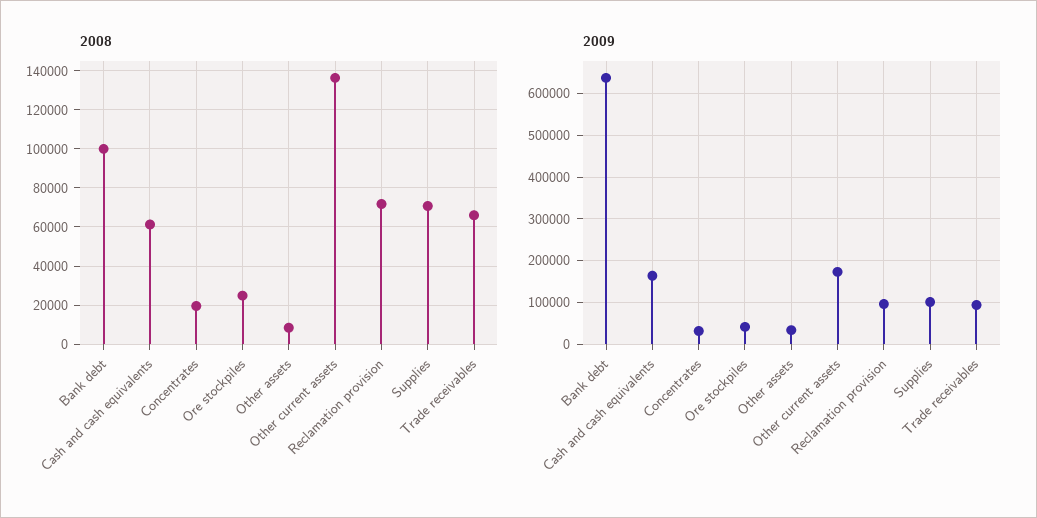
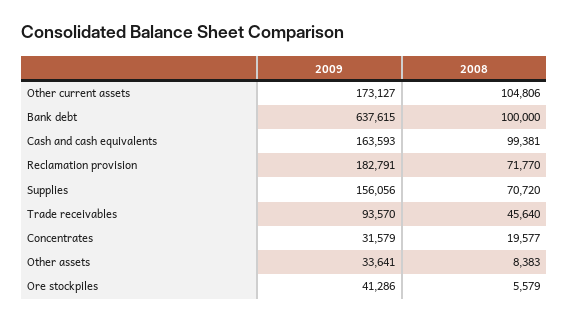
  {
    "2008": {
      "Bank debt": 100000,
-     "Cash and cash equivalents": 60000,
+     "Cash and cash equivalents": 99381,
      "Concentrates": 19577,
-     "Ore stockpiles": 25000,
+     "Ore stockpiles": 5579,
      "Other assets": 8383,
-     "Other current assets": 135000,
+     "Other current assets": 104806,
      "Reclamation provision": 71770,
      "Supplies": 70720,
-     "Trade receivables": 65000
+     "Trade receivables": 45640
    },
    "2009": {
      "Bank debt": 637615,
      "Cash and cash equivalents": 163593,
      "Concentrates": 31579,
      "Ore stockpiles": 41286,
      "Other assets": 33641,
      "Other current assets": 173127,
-     "Reclamation provision": 100000,
+     "Reclamation provision": 182791,
-     "Supplies": 100000,
+     "Supplies": 156056,
      "Trade receivables": 93570
    }
  }

